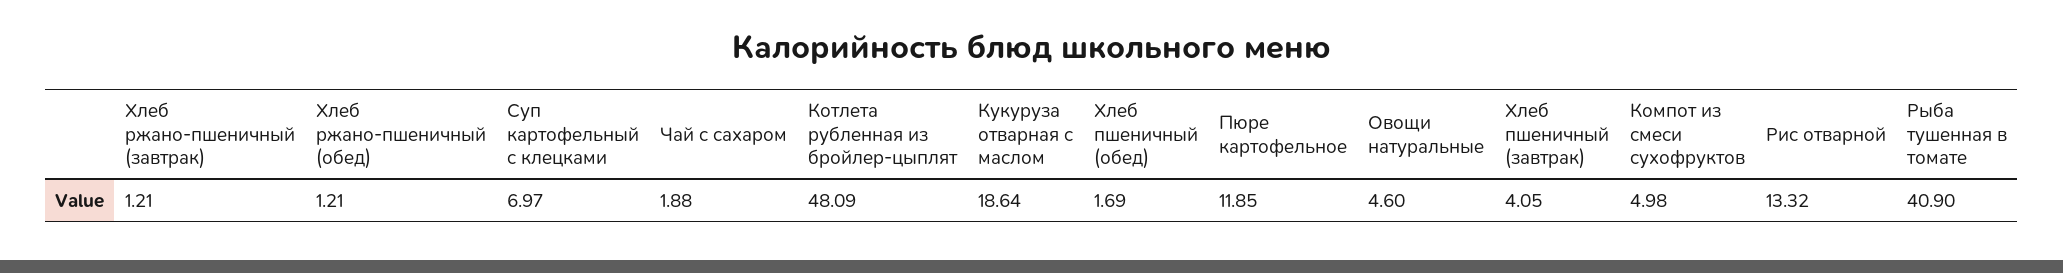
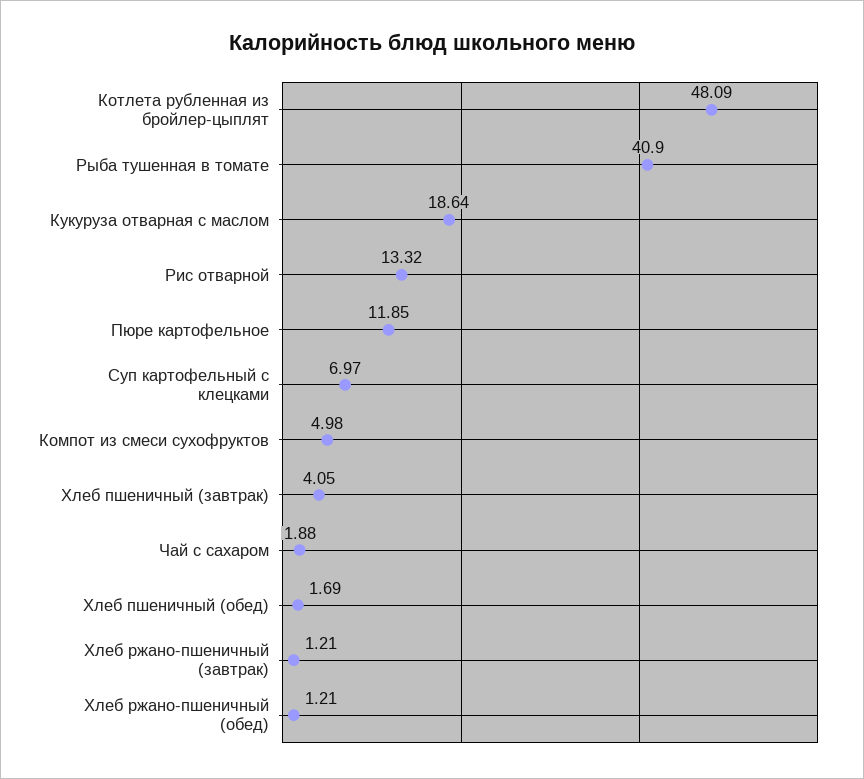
  {
    "Хлеб ржано-пшеничный (завтрак)": 1.21,
    "Хлеб ржано-пшеничный (обед)": 1.21,
    "Суп картофельный с клецками": 6.97,
    "Чай с сахаром": 1.88,
    "Котлета рубленная из бройлер-цыплят": 48.09,
    "Кукуруза отварная с маслом": 18.64,
    "Хлеб пшеничный (обед)": 1.69,
    "Пюре картофельное": 11.85,
-   "Овощи натуральные": 4.6,
    "Хлеб пшеничный (завтрак)": 4.05,
    "Компот из смеси сухофруктов": 4.98,
    "Рис отварной": 13.32,
    "Рыба тушенная в томате": 40.9
  }

